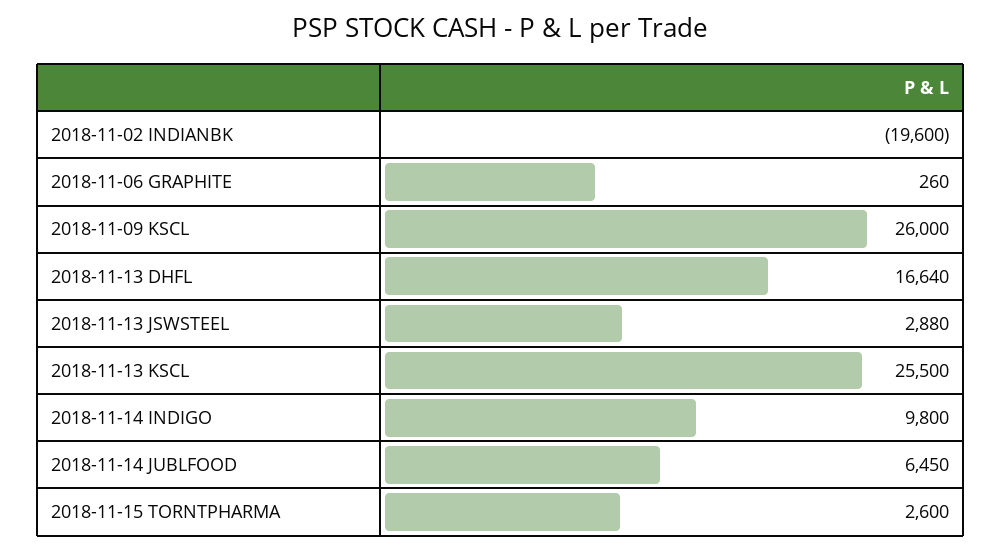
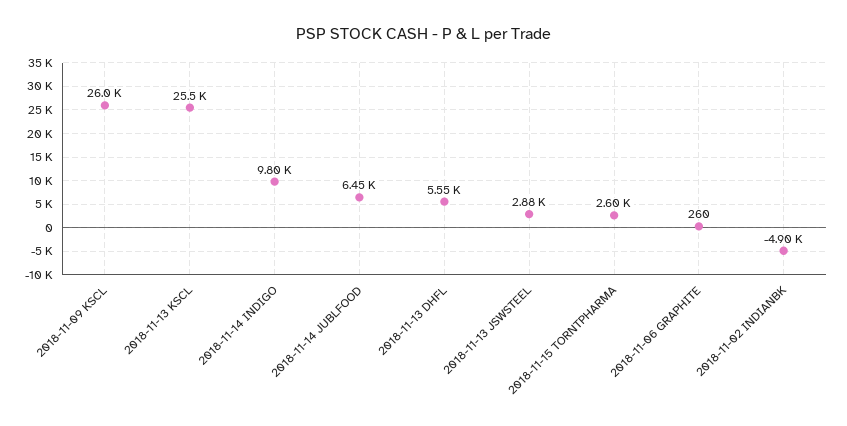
  {
-   "2018-11-02 INDIANBK": -19600,
+   "2018-11-02 INDIANBK": -4900,
    "2018-11-06 GRAPHITE": 260,
    "2018-11-09 KSCL": 26000,
-   "2018-11-13 DHFL": 16640,
+   "2018-11-13 DHFL": 5550,
    "2018-11-13 JSWSTEEL": 2880,
    "2018-11-13 KSCL": 25500,
    "2018-11-14 INDIGO": 9800,
    "2018-11-14 JUBLFOOD": 6450,
    "2018-11-15 TORNTPHARMA": 2600
  }

